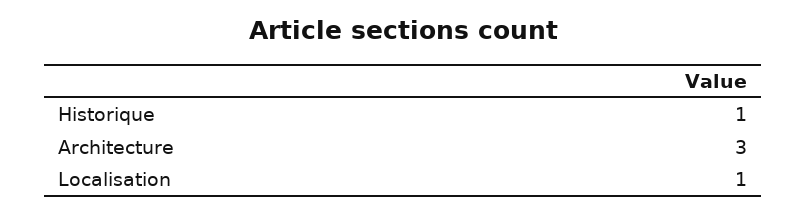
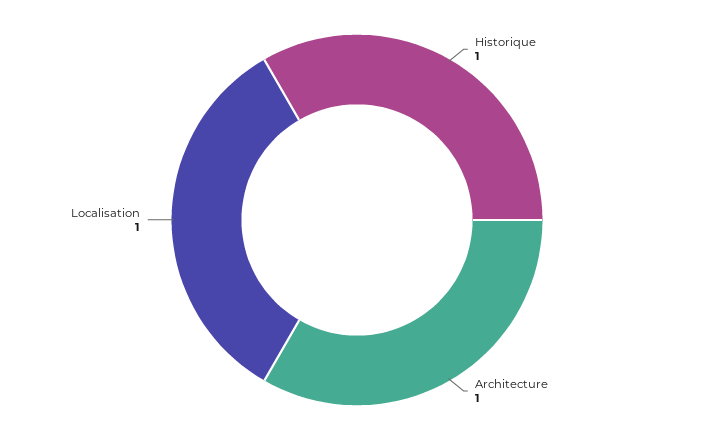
  {
    "Historique": 1,
-   "Architecture": 3,
+   "Architecture": 1,
    "Localisation": 1
  }

